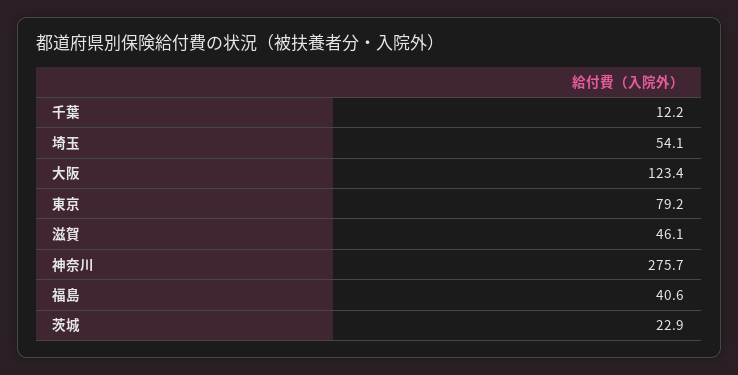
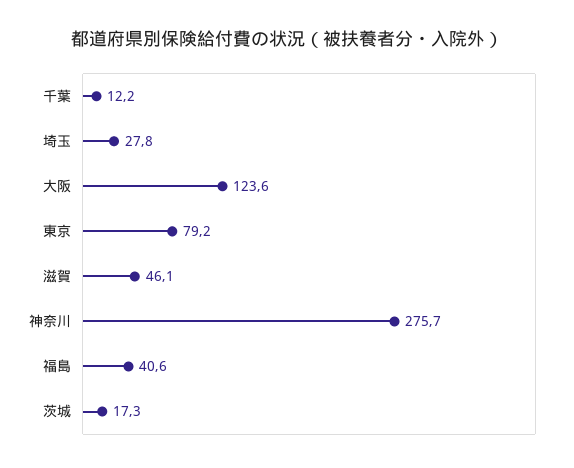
  {
    "千葉": 12.2,
-   "埼玉": 54.1,
+   "埼玉": 27.8,
-   "大阪": 123.4,
+   "大阪": 123.6,
    "東京": 79.2,
    "滋賀": 46.1,
    "神奈川": 275.7,
    "福島": 40.6,
-   "茨城": 22.9
+   "茨城": 17.3
  }

